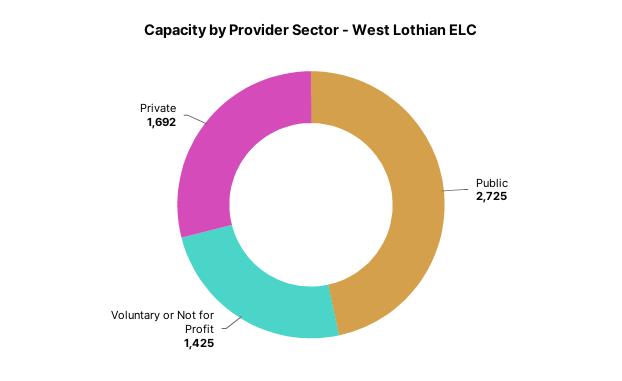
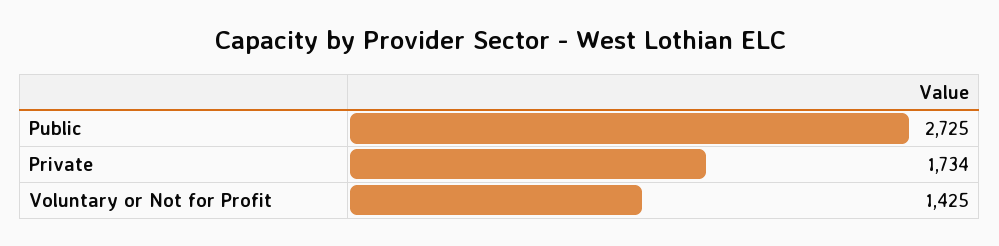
  {
    "Public": 2725,
    "Voluntary or Not for Profit": 1425,
-   "Private": 1692
+   "Private": 1734
  }

